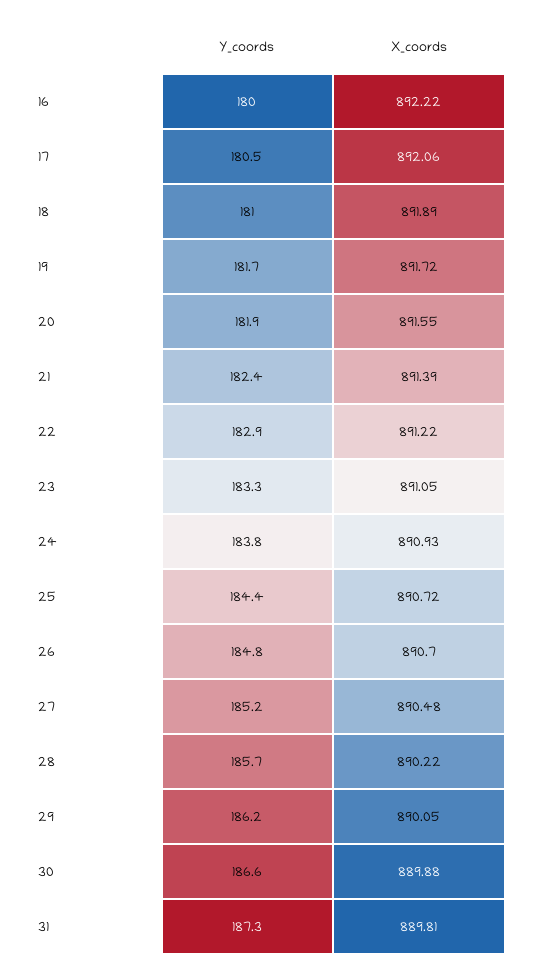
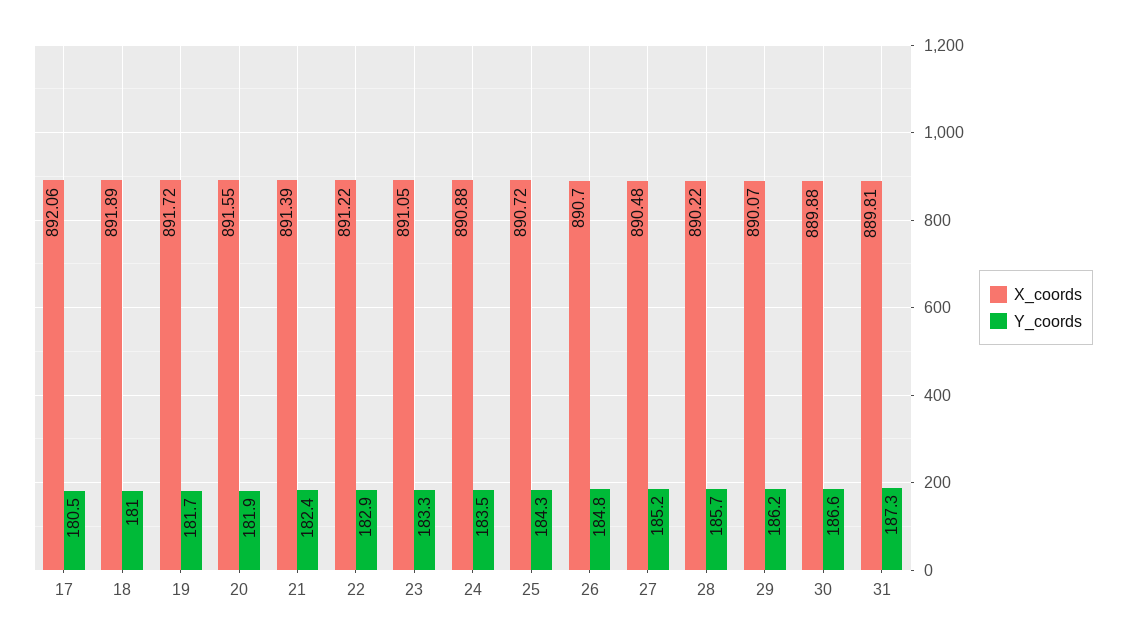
  {
    "Y_coords": {
-     "16": 180,
      "17": 180.5,
      "18": 181,
      "19": 181.7,
      "20": 181.9,
      "21": 182.4,
      "22": 182.9,
      "23": 183.3,
-     "24": 183.8,
+     "24": 183.5,
-     "25": 184.4,
+     "25": 184.3,
      "26": 184.8,
      "27": 185.2,
      "28": 185.7,
      "29": 186.2,
      "30": 186.6,
      "31": 187.3
    },
    "X_coords": {
-     "16": 892.22,
      "17": 892.06,
      "18": 891.89,
      "19": 891.72,
      "20": 891.55,
      "21": 891.39,
      "22": 891.22,
      "23": 891.05,
-     "24": 890.93,
+     "24": 890.88,
      "25": 890.72,
      "26": 890.7,
      "27": 890.48,
      "28": 890.22,
-     "29": 890.05,
+     "29": 890.07,
      "30": 889.88,
      "31": 889.81
    }
  }

